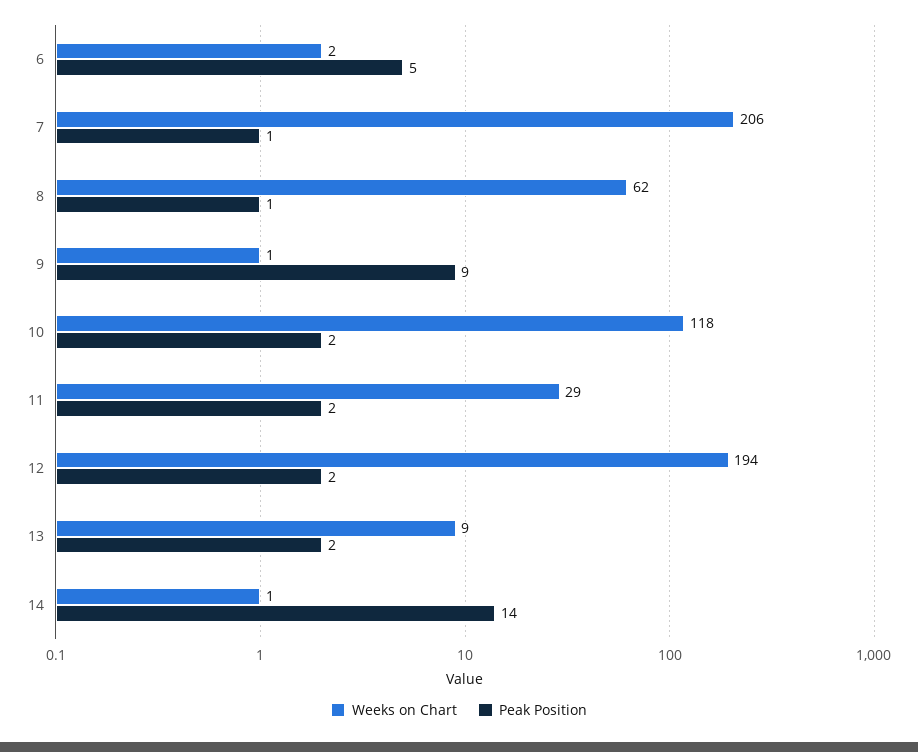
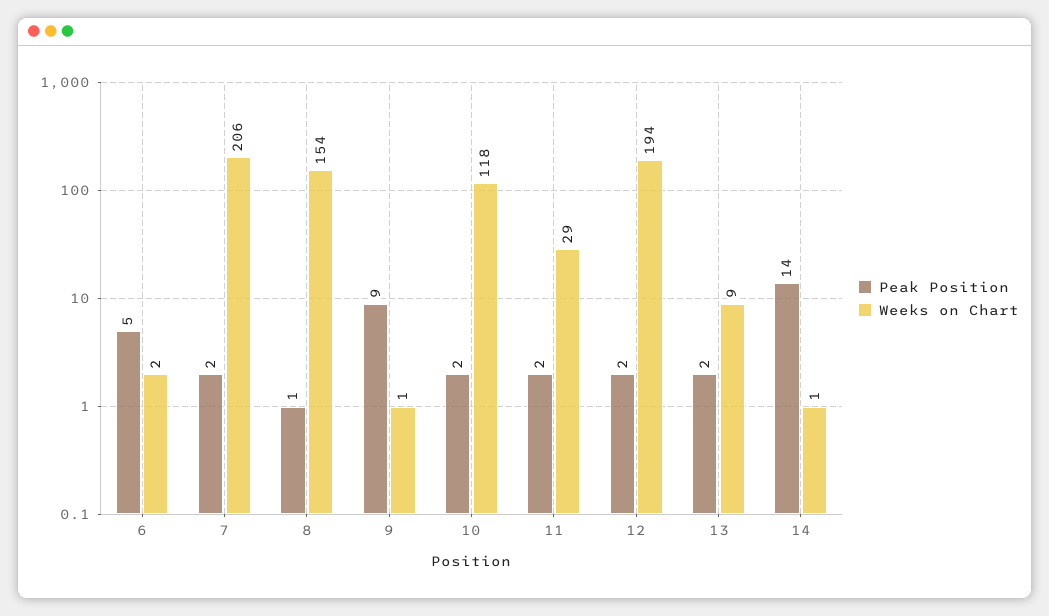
  {
    "Weeks on Chart": {
      "6": 2,
      "7": 206,
-     "8": 62,
+     "8": 154,
      "9": 1,
      "10": 118,
      "11": 29,
      "12": 194,
      "13": 9,
      "14": 1
    },
    "Peak Position": {
      "6": 5,
-     "7": 1,
+     "7": 2,
      "8": 1,
      "9": 9,
      "10": 2,
      "11": 2,
      "12": 2,
      "13": 2,
      "14": 14
    }
  }

